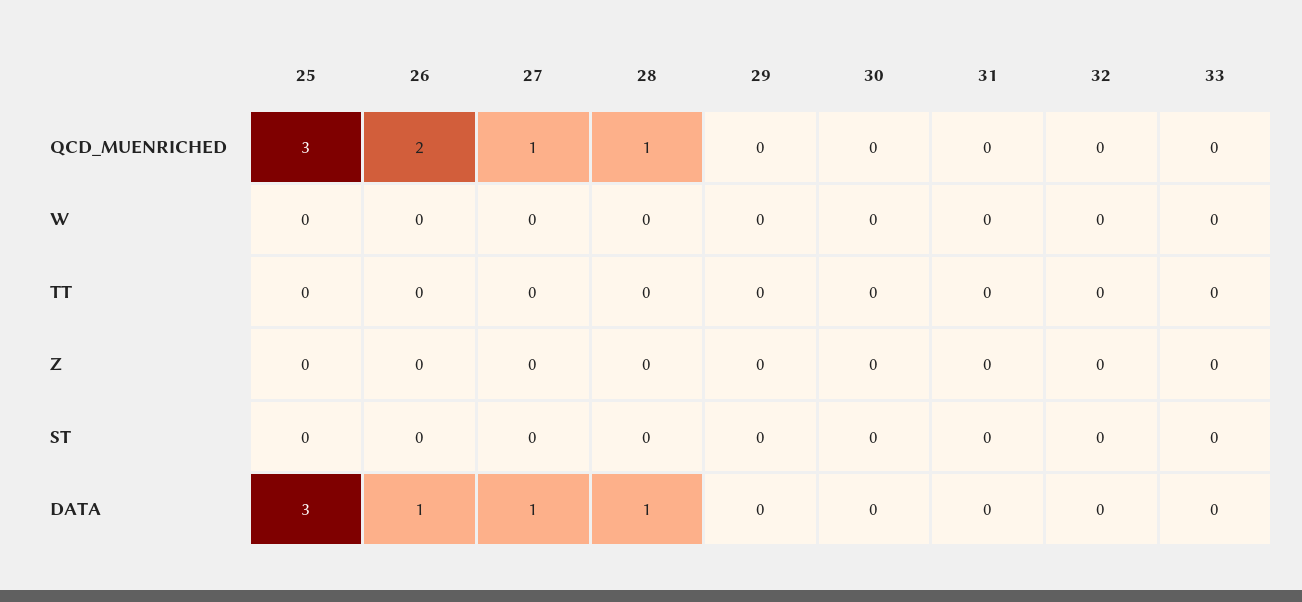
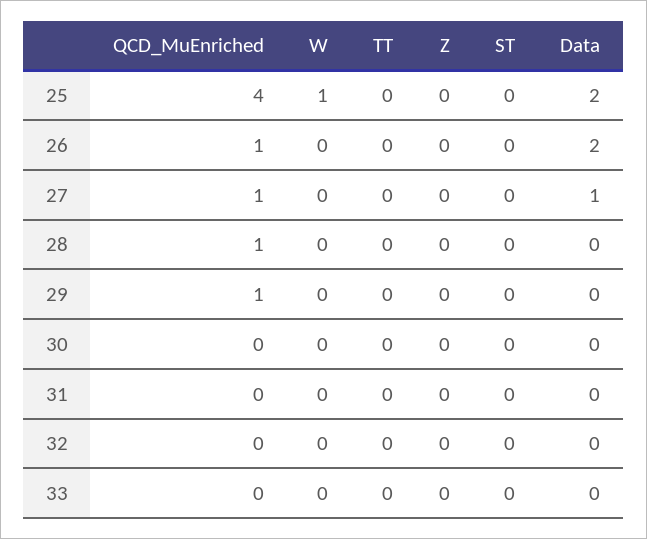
  {
    "25": {
-     "QCD_MUENRICHED": 3,
+     "QCD_MUENRICHED": 4,
-     "W": 0,
+     "W": 1,
      "TT": 0,
      "Z": 0,
      "ST": 0,
-     "DATA": 3
+     "DATA": 2
    },
    "26": {
-     "QCD_MUENRICHED": 2,
+     "QCD_MUENRICHED": 1,
      "W": 0,
      "TT": 0,
      "Z": 0,
      "ST": 0,
-     "DATA": 1
+     "DATA": 2
    },
    "27": {
      "QCD_MUENRICHED": 1,
      "W": 0,
      "TT": 0,
      "Z": 0,
      "ST": 0,
      "DATA": 1
    },
    "28": {
      "QCD_MUENRICHED": 1,
      "W": 0,
      "TT": 0,
      "Z": 0,
      "ST": 0,
-     "DATA": 1
+     "DATA": 0
    },
    "29": {
-     "QCD_MUENRICHED": 0,
+     "QCD_MUENRICHED": 1,
      "W": 0,
      "TT": 0,
      "Z": 0,
      "ST": 0,
      "DATA": 0
    },
    "30": {
      "QCD_MUENRICHED": 0,
      "W": 0,
      "TT": 0,
      "Z": 0,
      "ST": 0,
      "DATA": 0
    },
    "31": {
      "QCD_MUENRICHED": 0,
      "W": 0,
      "TT": 0,
      "Z": 0,
      "ST": 0,
      "DATA": 0
    },
    "32": {
      "QCD_MUENRICHED": 0,
      "W": 0,
      "TT": 0,
      "Z": 0,
      "ST": 0,
      "DATA": 0
    },
    "33": {
      "QCD_MUENRICHED": 0,
      "W": 0,
      "TT": 0,
      "Z": 0,
      "ST": 0,
      "DATA": 0
    }
  }

